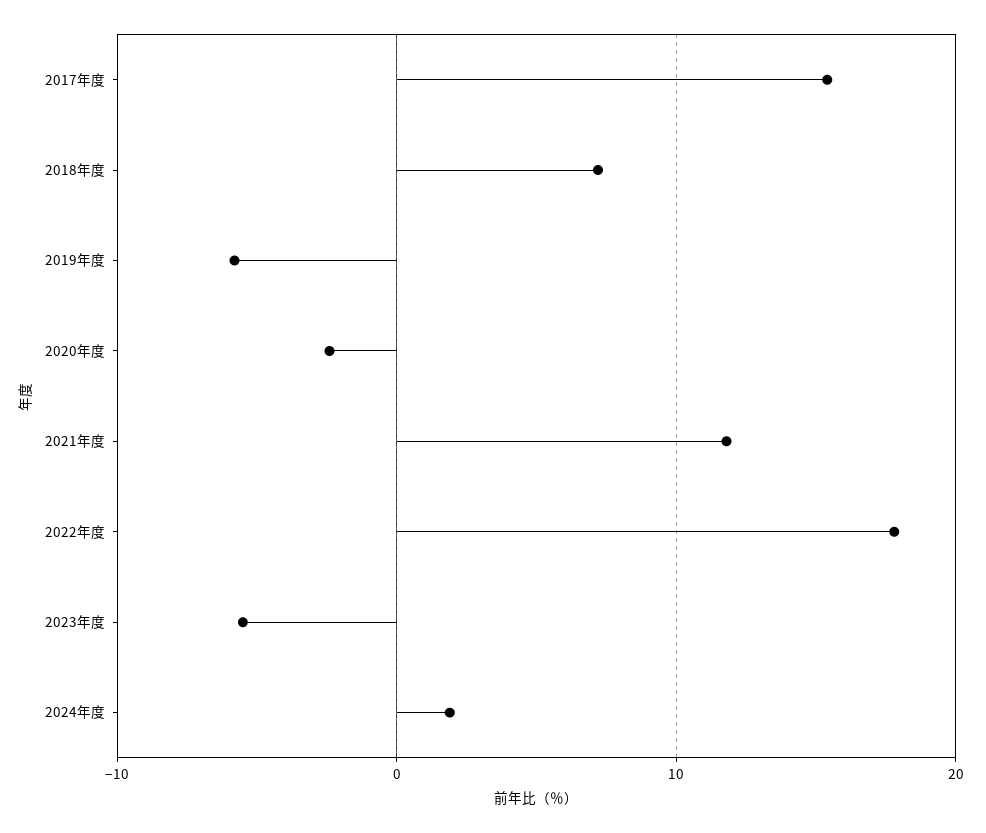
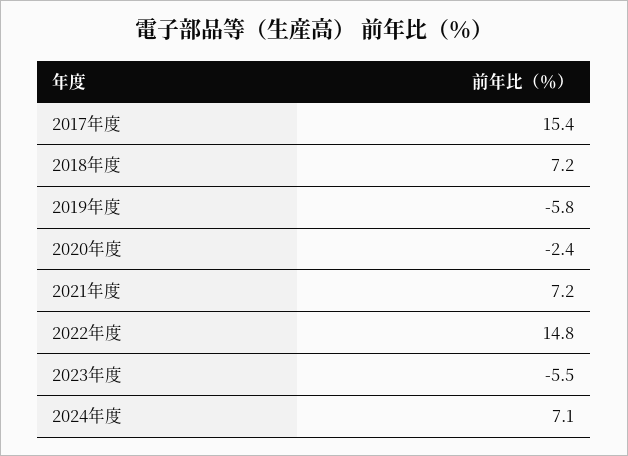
  {
    "2017年度": 15.4,
    "2018年度": 7.2,
    "2019年度": -5.8,
    "2020年度": -2.4,
-   "2021年度": 12,
+   "2021年度": 7.2,
-   "2022年度": 18,
+   "2022年度": 14.8,
    "2023年度": -5.5,
-   "2024年度": 2
+   "2024年度": 7.1
  }

